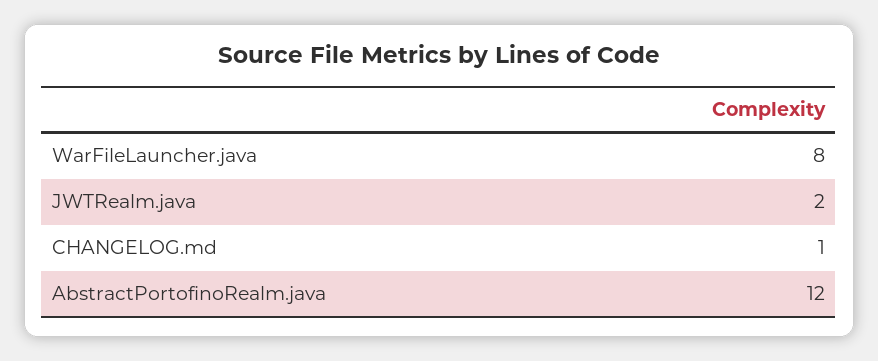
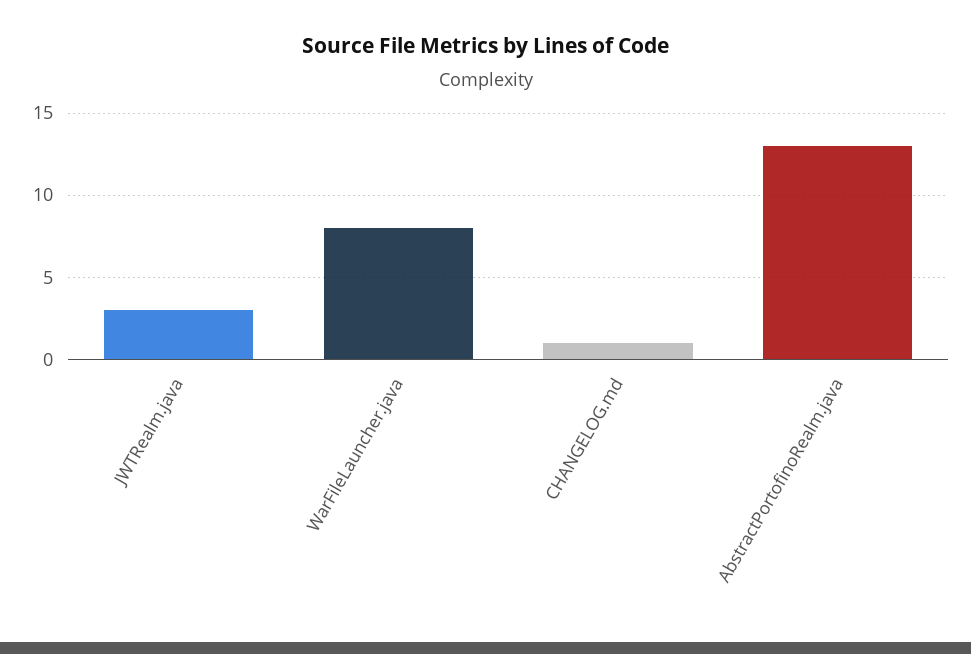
  {
    "WarFileLauncher.java": 8,
-   "JWTRealm.java": 2,
+   "JWTRealm.java": 3,
    "CHANGELOG.md": 1,
-   "AbstractPortofinoRealm.java": 12
+   "AbstractPortofinoRealm.java": 13
  }

